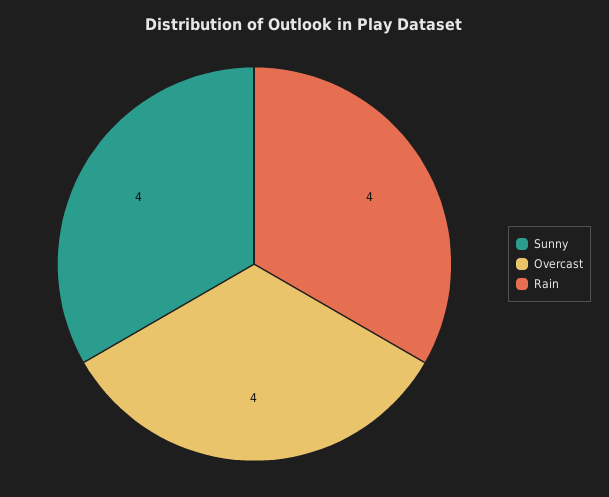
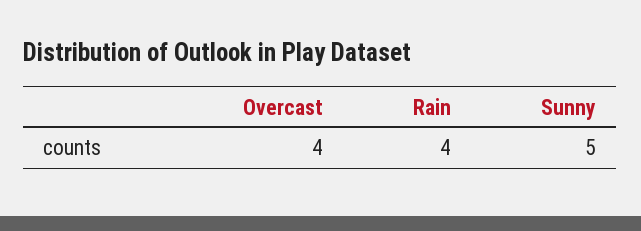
  {
-   "Sunny": 4,
+   "Sunny": 5,
    "Overcast": 4,
    "Rain": 4
  }

